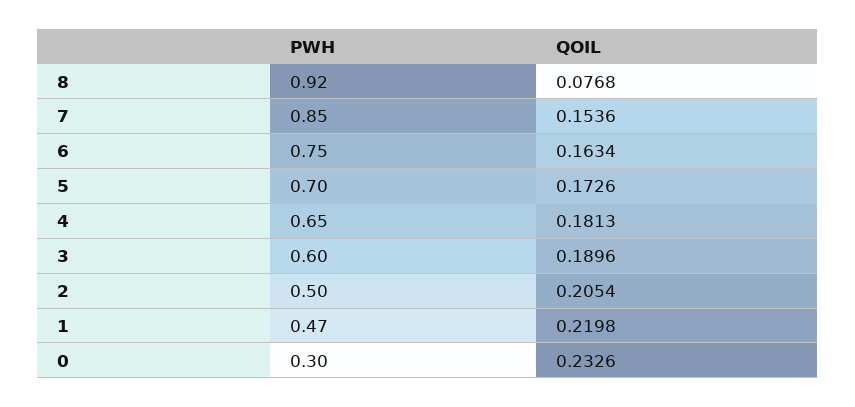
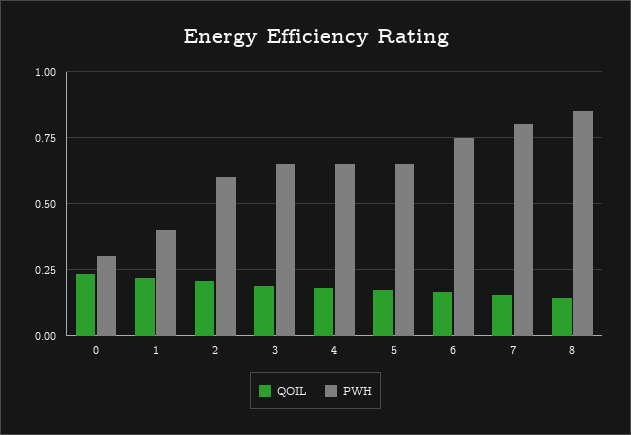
  {
    "PWH": {
-     "8": 0.92,
+     "8": 0.85,
-     "7": 0.85,
+     "7": 0.8,
      "6": 0.75,
-     "5": 0.7,
+     "5": 0.65,
      "4": 0.65,
-     "3": 0.6,
+     "3": 0.65,
-     "2": 0.5,
+     "2": 0.6,
-     "1": 0.47,
+     "1": 0.4,
      "0": 0.3
    },
    "QOIL": {
-     "8": 0.0768,
+     "8": 0.15,
      "7": 0.1536,
      "6": 0.1634,
      "5": 0.1726,
      "4": 0.1813,
      "3": 0.1896,
      "2": 0.2054,
      "1": 0.2198,
      "0": 0.2326
    }
  }

